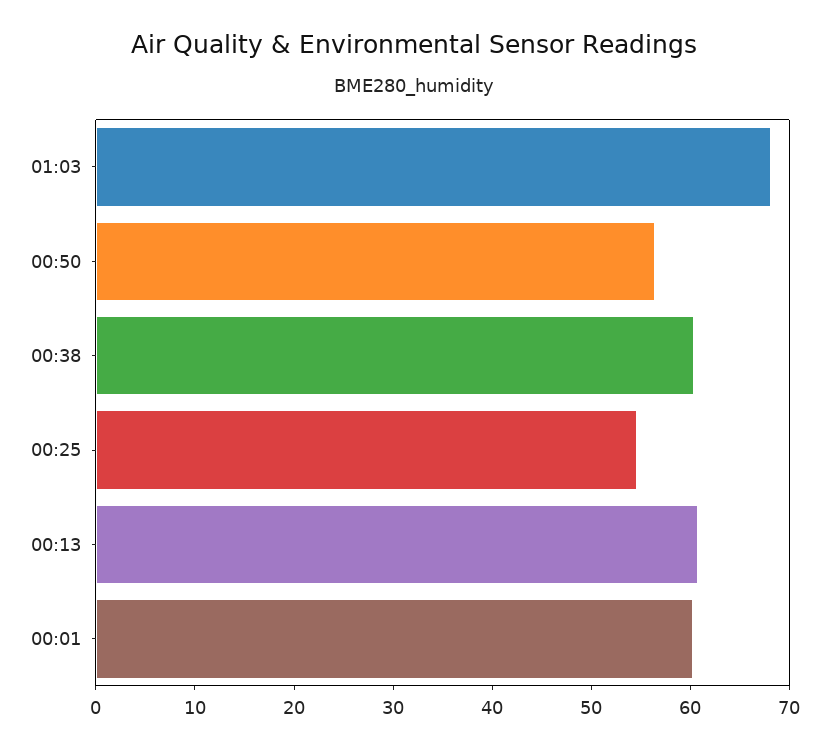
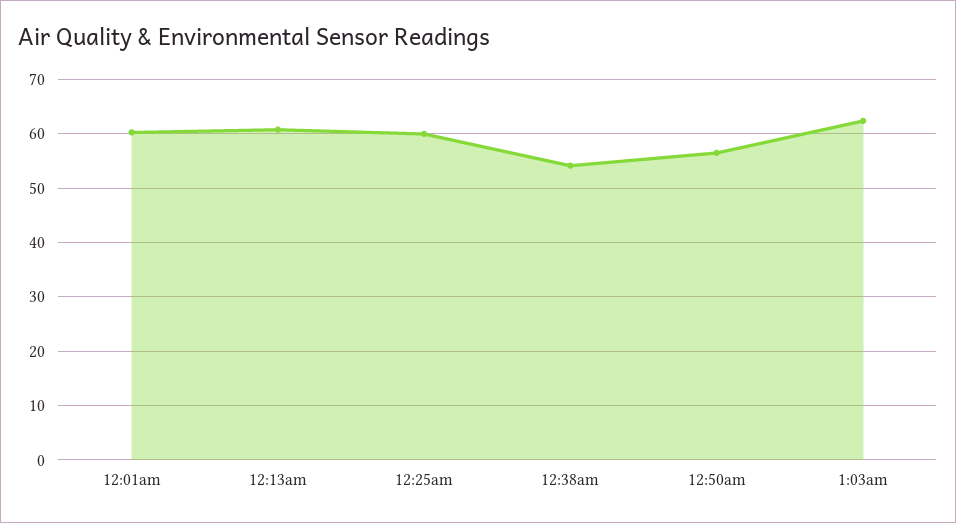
  {
-   "01:03": 68,
+   "01:03": 62,
    "00:50": 56,
-   "00:38": 60,
+   "00:38": 54,
-   "00:25": 54,
+   "00:25": 60,
    "00:13": 60,
    "00:01": 60
  }

